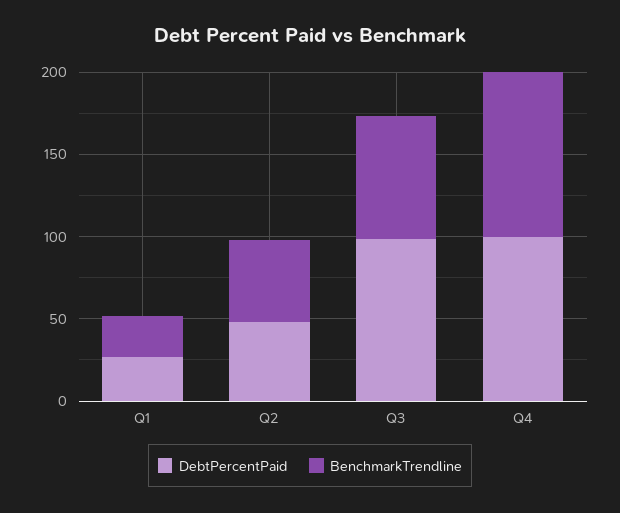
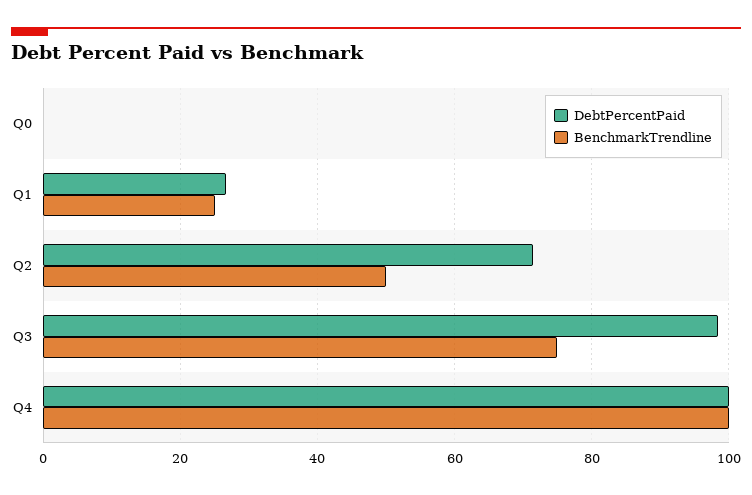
  {
    "DebtPercentPaid": {
      "Q1": 26,
-     "Q2": 50,
+     "Q2": 72,
      "Q3": 98,
-     "Q4": 100
+     "Q4": 100,
+     "Q0": 0
    },
    "BenchmarkTrendline": {
      "Q1": 26,
      "Q2": 50,
      "Q3": 76,
-     "Q4": 100
+     "Q4": 100,
+     "Q0": 0
    }
  }

